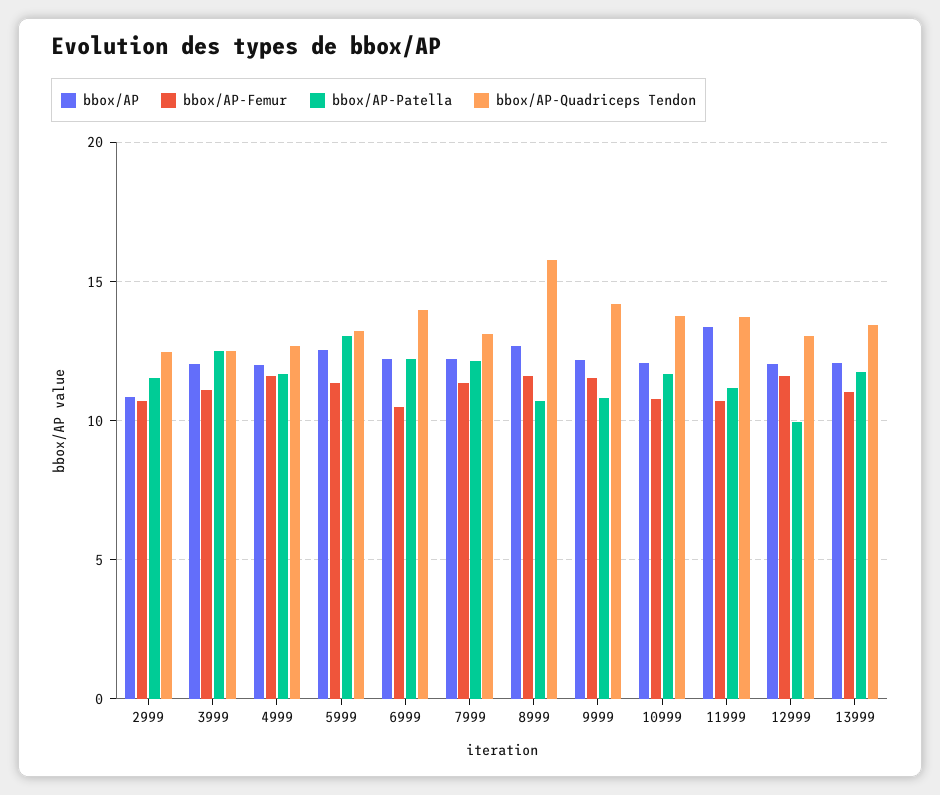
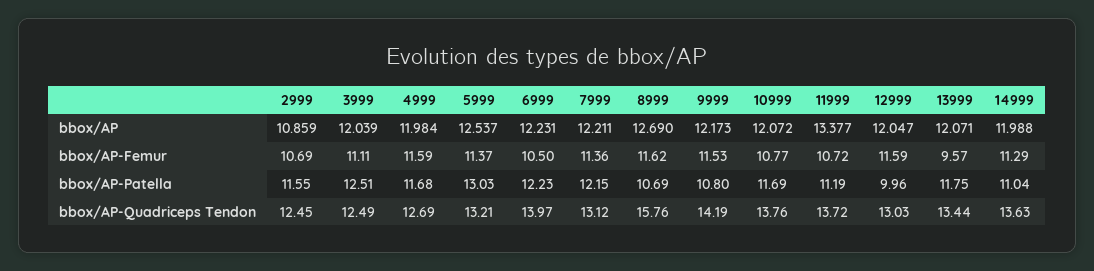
  {
    "bbox/AP": {
      "2999": 10.859,
      "3999": 12.039,
      "4999": 11.984,
      "5999": 12.537,
      "6999": 12.231,
      "7999": 12.211,
      "8999": 12.69,
      "9999": 12.173,
      "10999": 12.072,
      "11999": 13.377,
      "12999": 12.047,
-     "13999": 12.071
+     "13999": 12.071,
+     "14999": 11.988
    },
    "bbox/AP-Femur": {
      "2999": 10.69,
      "3999": 11.11,
      "4999": 11.59,
      "5999": 11.37,
      "6999": 10.5,
      "7999": 11.36,
      "8999": 11.62,
      "9999": 11.53,
      "10999": 10.77,
      "11999": 10.72,
      "12999": 11.59,
-     "13999": 11
+     "13999": 9.57,
+     "14999": 11.29
    },
    "bbox/AP-Patella": {
      "2999": 11.55,
      "3999": 12.51,
      "4999": 11.68,
      "5999": 13.03,
      "6999": 12.23,
      "7999": 12.15,
      "8999": 10.69,
      "9999": 10.8,
      "10999": 11.69,
      "11999": 11.19,
      "12999": 9.96,
-     "13999": 11.75
+     "13999": 11.75,
+     "14999": 11.04
    },
    "bbox/AP-Quadriceps Tendon": {
      "2999": 12.45,
      "3999": 12.49,
      "4999": 12.69,
      "5999": 13.21,
      "6999": 13.97,
      "7999": 13.12,
      "8999": 15.76,
      "9999": 14.19,
      "10999": 13.76,
      "11999": 13.72,
      "12999": 13.03,
-     "13999": 13.44
+     "13999": 13.44,
+     "14999": 13.63
    }
  }

